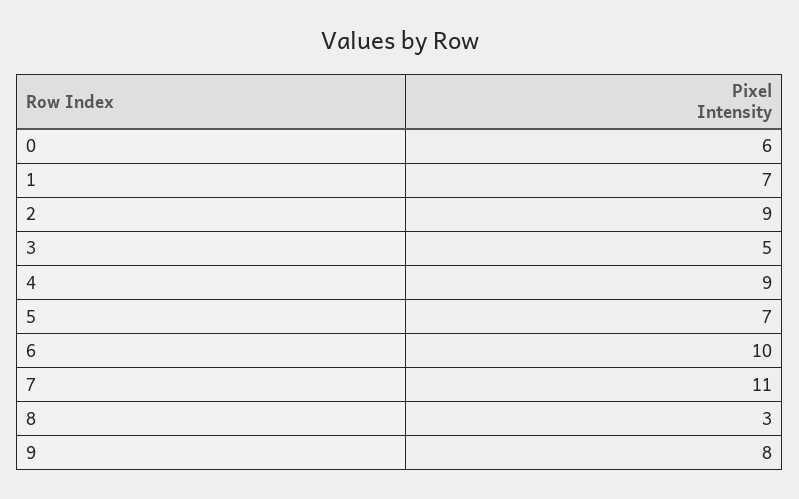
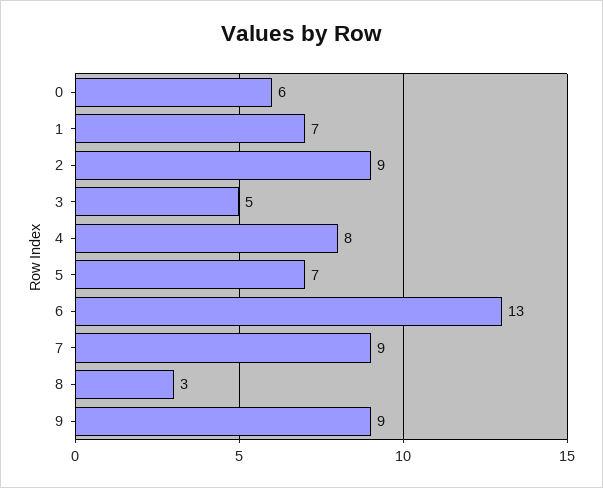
  {
    "0": 6,
    "1": 7,
    "2": 9,
    "3": 5,
-   "4": 9,
+   "4": 8,
    "5": 7,
-   "6": 10,
+   "6": 13,
-   "7": 11,
+   "7": 9,
    "8": 3,
-   "9": 8
+   "9": 9
  }

